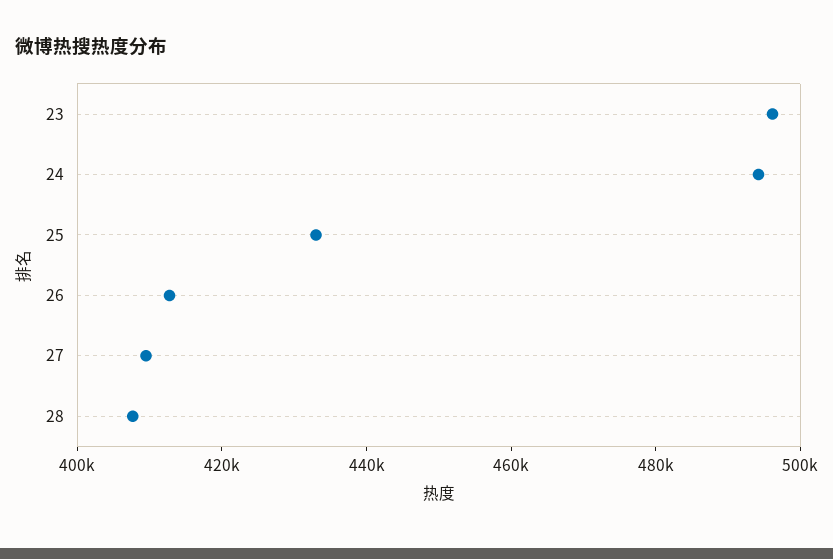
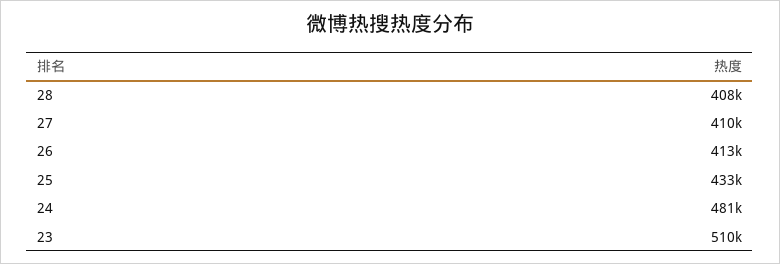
  {
-   "23": 495000,
+   "23": 510000,
-   "24": 495000,
+   "24": 481000,
    "25": 433000,
    "26": 413000,
    "27": 410000,
    "28": 408000
  }

